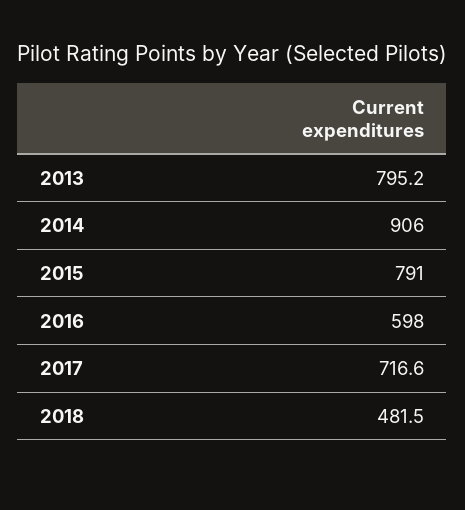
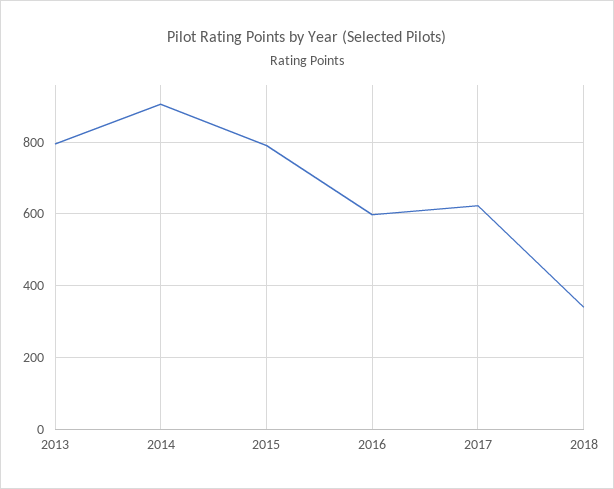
  {
    "2013": 795.2,
    "2014": 906,
    "2015": 791,
    "2016": 598,
-   "2017": 716.6,
+   "2017": 620,
-   "2018": 481.5
+   "2018": 340
  }

